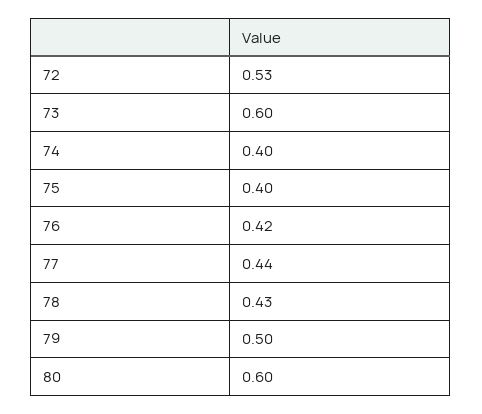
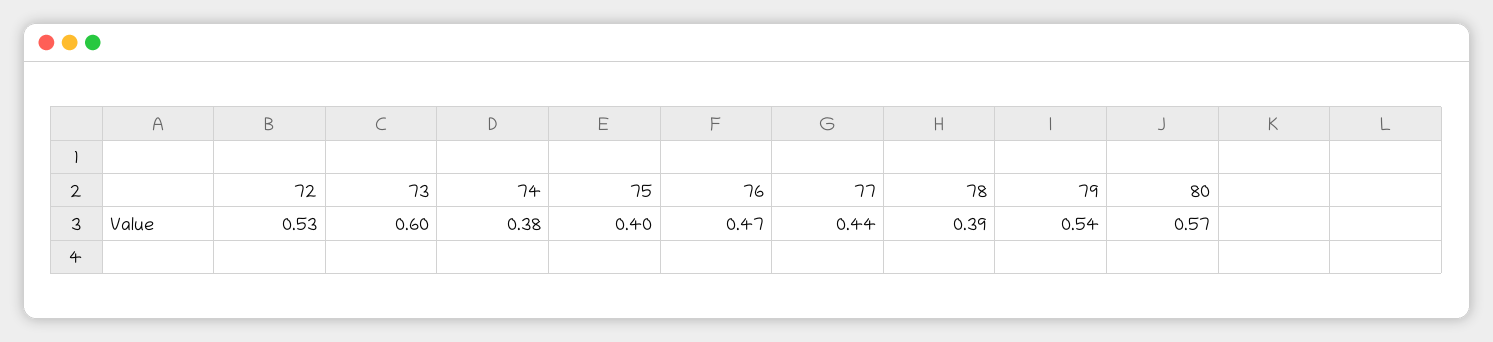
  {
    "72": 0.53,
    "73": 0.6,
-   "74": 0.4,
+   "74": 0.38,
    "75": 0.4,
-   "76": 0.42,
+   "76": 0.47,
    "77": 0.44,
-   "78": 0.43,
+   "78": 0.39,
-   "79": 0.5,
+   "79": 0.54,
-   "80": 0.6
+   "80": 0.57
  }

